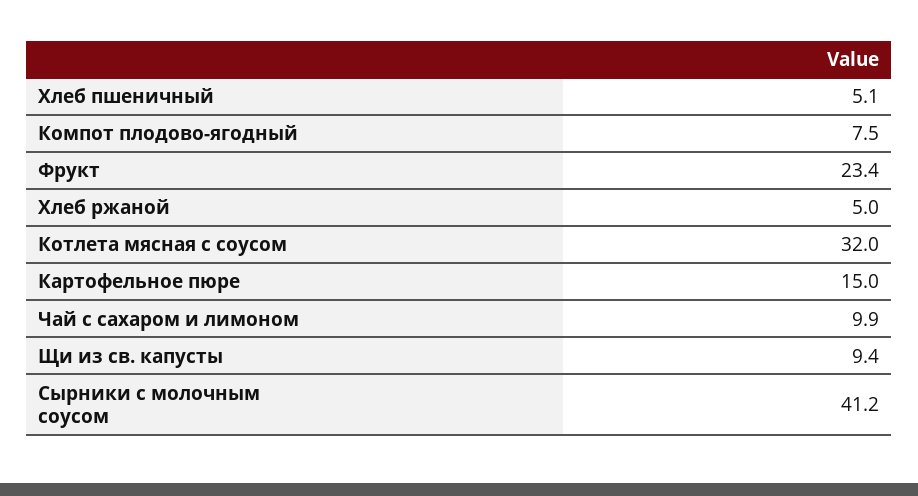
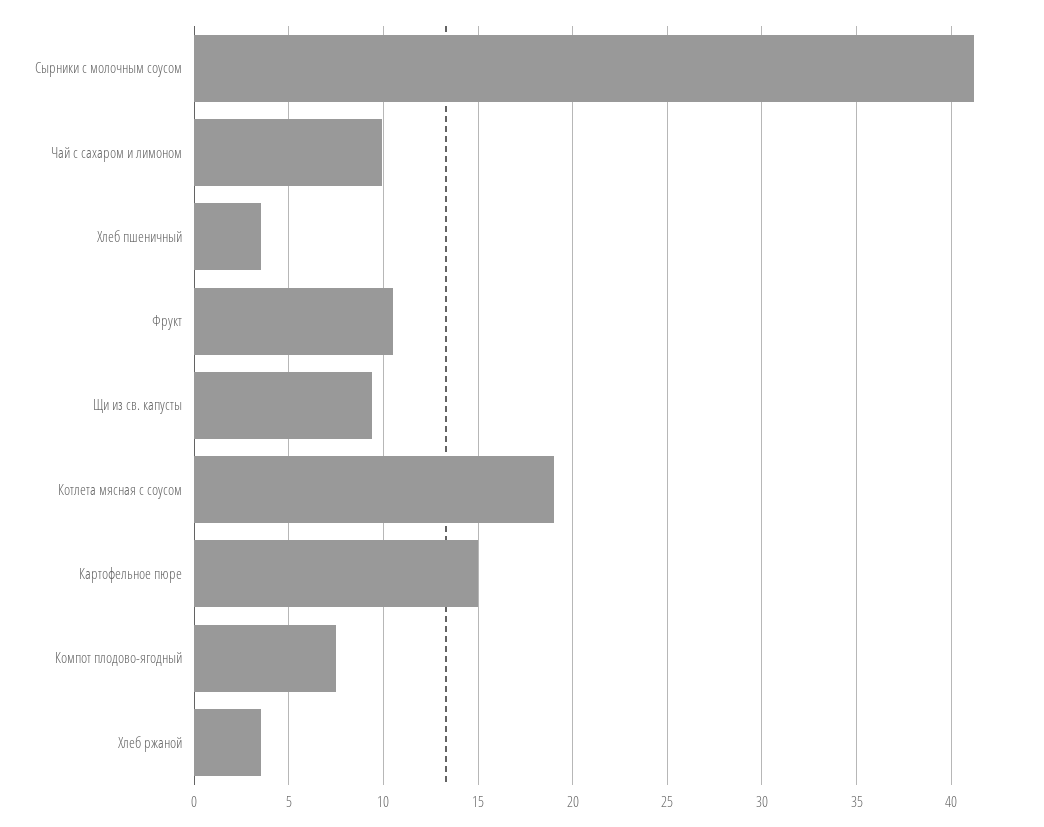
  {
-   "Хлеб пшеничный": 5.1,
+   "Хлеб пшеничный": 3.5,
    "Компот плодово-ягодный": 7.5,
-   "Фрукт": 23.4,
+   "Фрукт": 10.5,
-   "Хлеб ржаной": 5,
+   "Хлеб ржаной": 3.5,
-   "Котлета мясная с соусом": 32,
+   "Котлета мясная с соусом": 19,
    "Картофельное пюре": 15,
    "Чай с сахаром и лимоном": 9.9,
    "Щи из св. капусты": 9.4,
    "Сырники с молочным соусом": 41.2
  }

